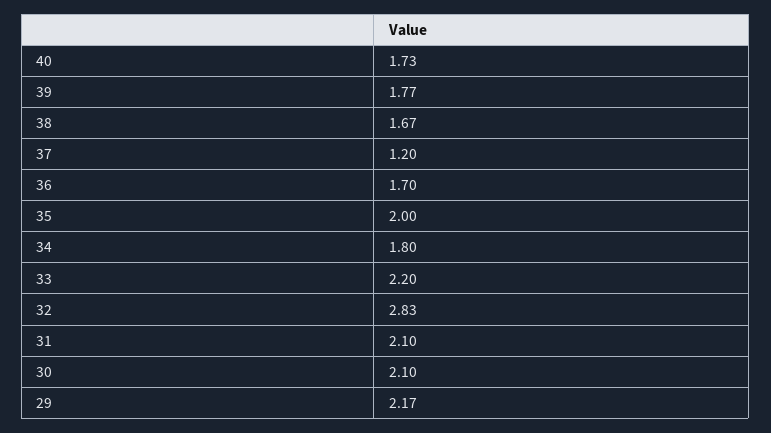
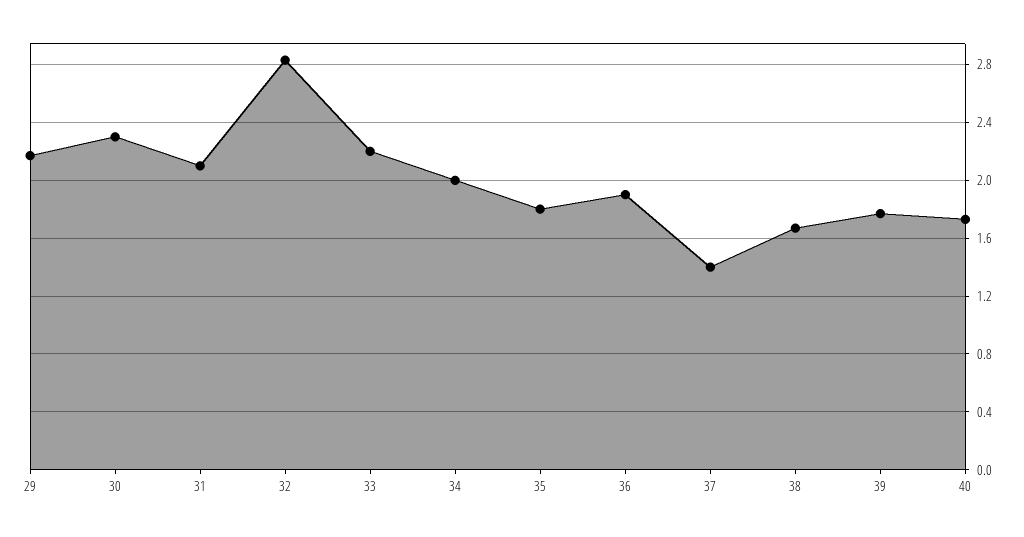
  {
    "40": 1.73,
    "39": 1.77,
    "38": 1.67,
-   "37": 1.2,
+   "37": 1.4,
-   "36": 1.7,
+   "36": 1.9,
-   "35": 2,
+   "35": 1.8,
-   "34": 1.8,
+   "34": 2,
    "33": 2.2,
    "32": 2.83,
    "31": 2.1,
-   "30": 2.1,
+   "30": 2.3,
    "29": 2.17
  }

